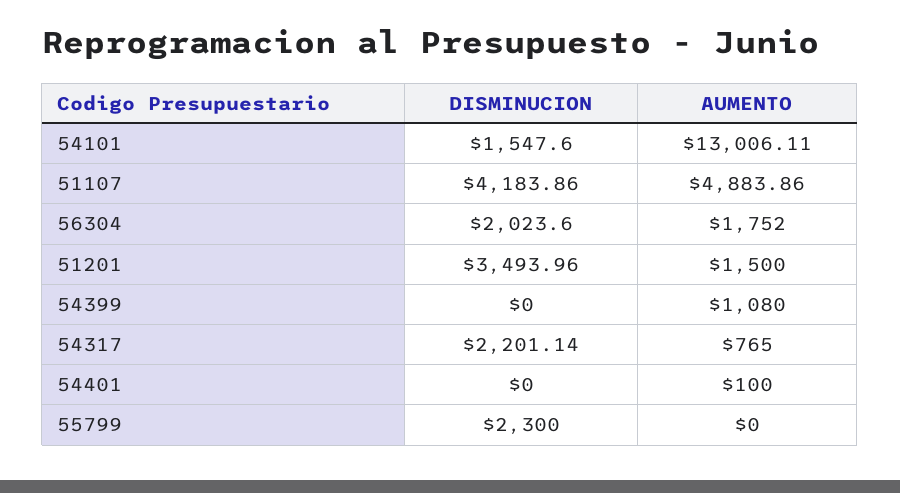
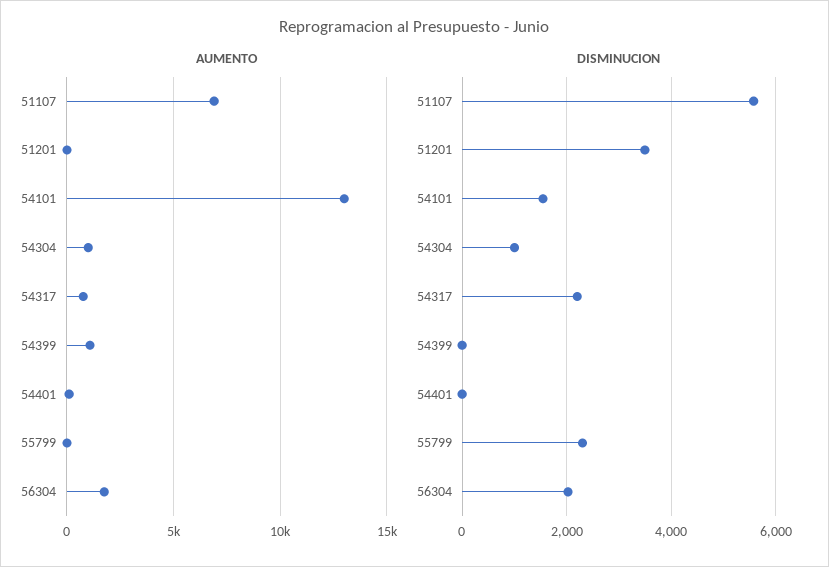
  {
    "DISMINUCION": {
      "54101": 1547.6,
-     "51107": 4183.86,
+     "51107": 5600,
      "56304": 2023.6,
      "51201": 3493.96,
      "54399": 0,
      "54317": 2201.14,
      "54401": 0,
-     "55799": 2300
+     "55799": 2300,
+     "54304": 1000
    },
    "AUMENTO": {
      "54101": 13006.11,
-     "51107": 4883.86,
+     "51107": 7000,
      "56304": 1752,
-     "51201": 1500,
+     "51201": 0,
      "54399": 1080,
      "54317": 765,
      "54401": 100,
-     "55799": 0
+     "55799": 0,
+     "54304": 1000
    }
  }

